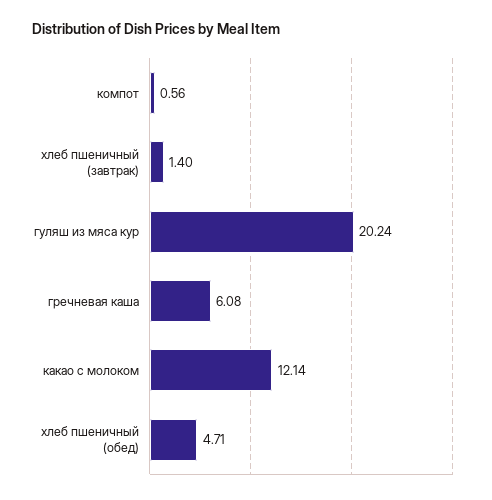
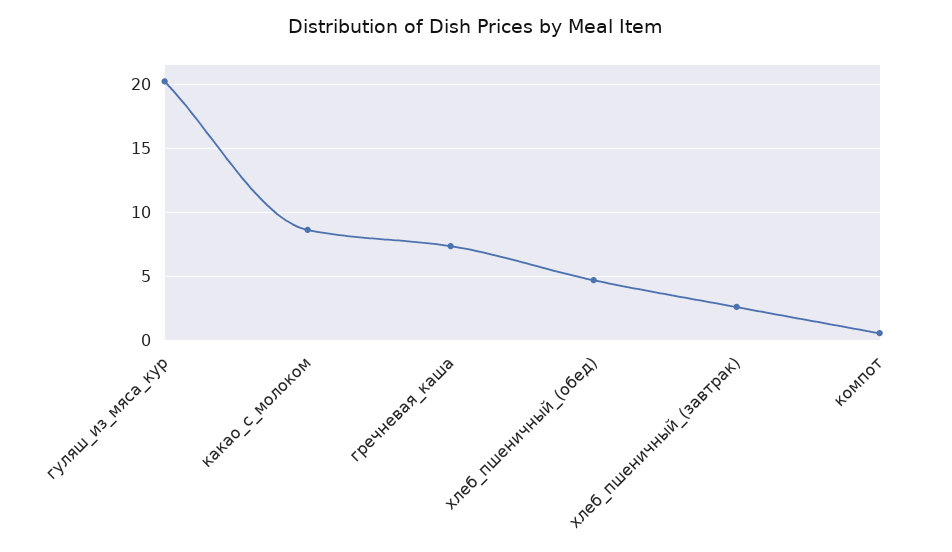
  {
    "компот": 0.56,
-   "хлеб пшеничный (завтрак)": 1.4,
+   "хлеб пшеничный (завтрак)": 2.5,
    "гуляш из мяса кур": 20.24,
-   "гречневая каша": 6.08,
+   "гречневая каша": 7.5,
-   "какао с молоком": 12.14,
+   "какао с молоком": 8.5,
    "хлеб пшеничный (обед)": 4.71
  }

